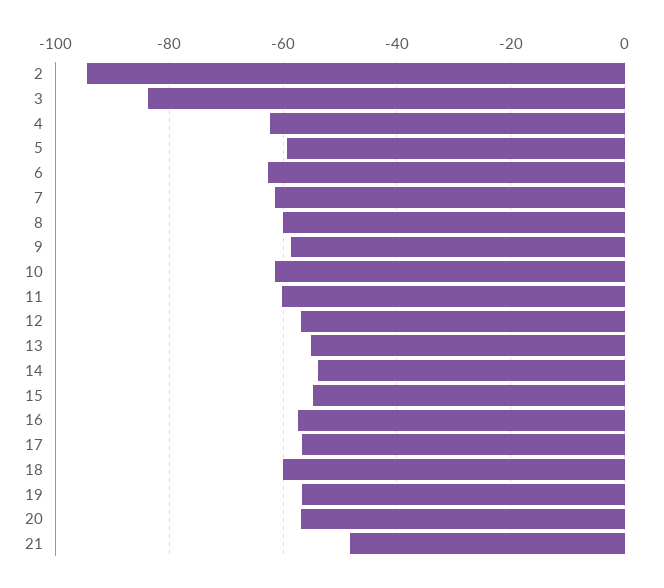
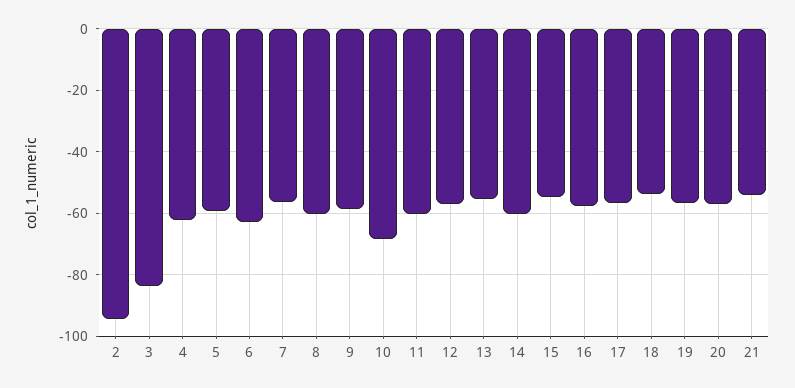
  {
    "2": -94,
    "3": -84,
    "4": -62,
    "5": -60,
    "6": -62,
-   "7": -62,
+   "7": -56,
    "8": -60,
    "9": -58,
-   "10": -62,
+   "10": -68,
    "11": -60,
    "12": -56,
    "13": -56,
-   "14": -54,
+   "14": -60,
    "15": -54,
    "16": -58,
    "17": -56,
-   "18": -60,
+   "18": -54,
    "19": -56,
    "20": -56,
-   "21": -48
+   "21": -54
  }

